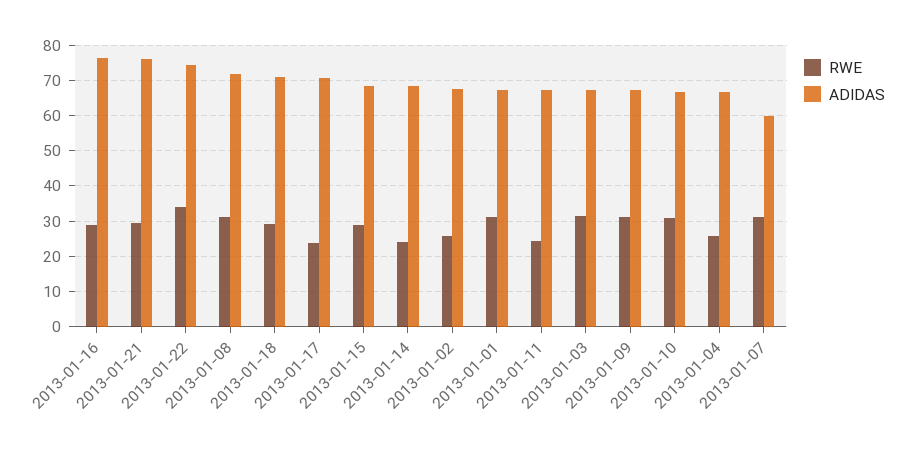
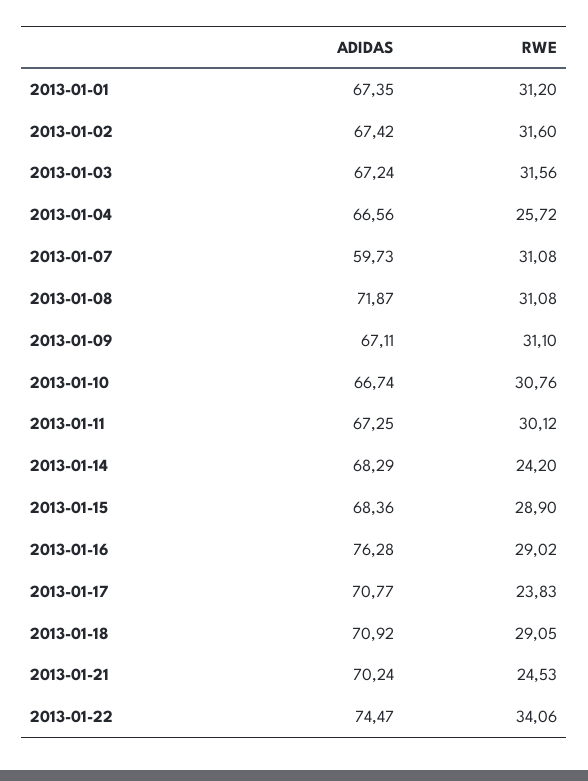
  {
    "RWE": {
      "2013-01-16": 29.02,
-     "2013-01-21": 30,
+     "2013-01-21": 24.53,
      "2013-01-22": 34.06,
      "2013-01-08": 31.08,
      "2013-01-18": 29.05,
      "2013-01-17": 23.83,
      "2013-01-15": 28.9,
      "2013-01-14": 24.2,
-     "2013-01-02": 26,
+     "2013-01-02": 31.6,
      "2013-01-01": 31.2,
-     "2013-01-11": 24,
+     "2013-01-11": 30.12,
      "2013-01-03": 31.56,
      "2013-01-09": 31.1,
      "2013-01-10": 30.76,
      "2013-01-04": 25.72,
      "2013-01-07": 31.08
    },
    "ADIDAS": {
      "2013-01-16": 76.28,
-     "2013-01-21": 76,
+     "2013-01-21": 70.24,
      "2013-01-22": 74.47,
      "2013-01-08": 71.87,
      "2013-01-18": 70.92,
      "2013-01-17": 70.77,
      "2013-01-15": 68.36,
      "2013-01-14": 68.29,
      "2013-01-02": 67.42,
      "2013-01-01": 67.35,
      "2013-01-11": 67.25,
      "2013-01-03": 67.24,
      "2013-01-09": 67.11,
      "2013-01-10": 66.74,
      "2013-01-04": 66.56,
      "2013-01-07": 59.73
    }
  }

